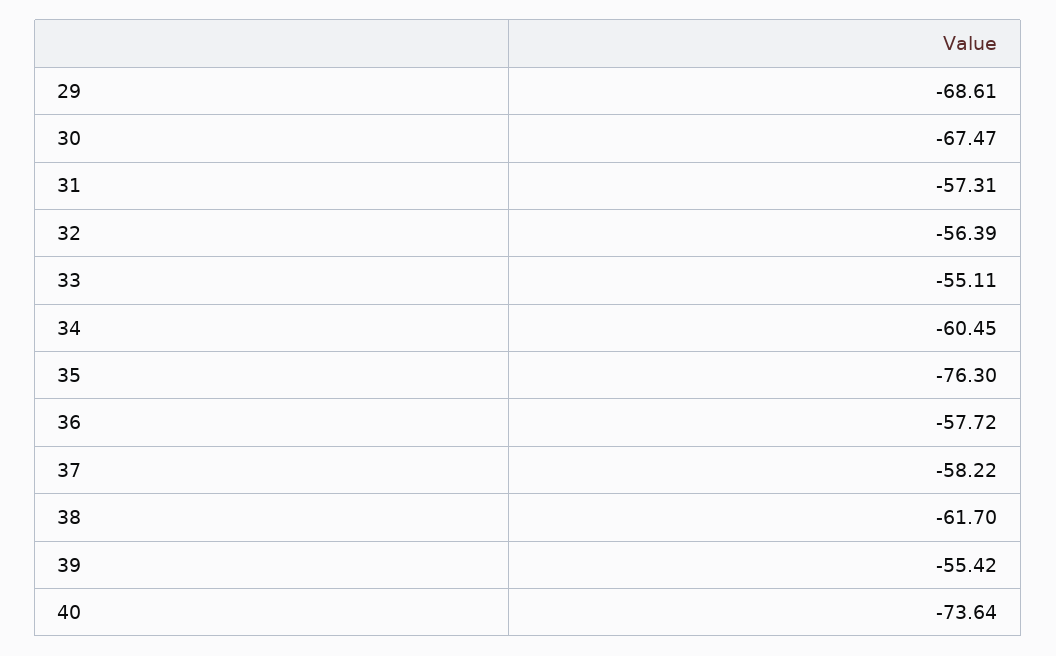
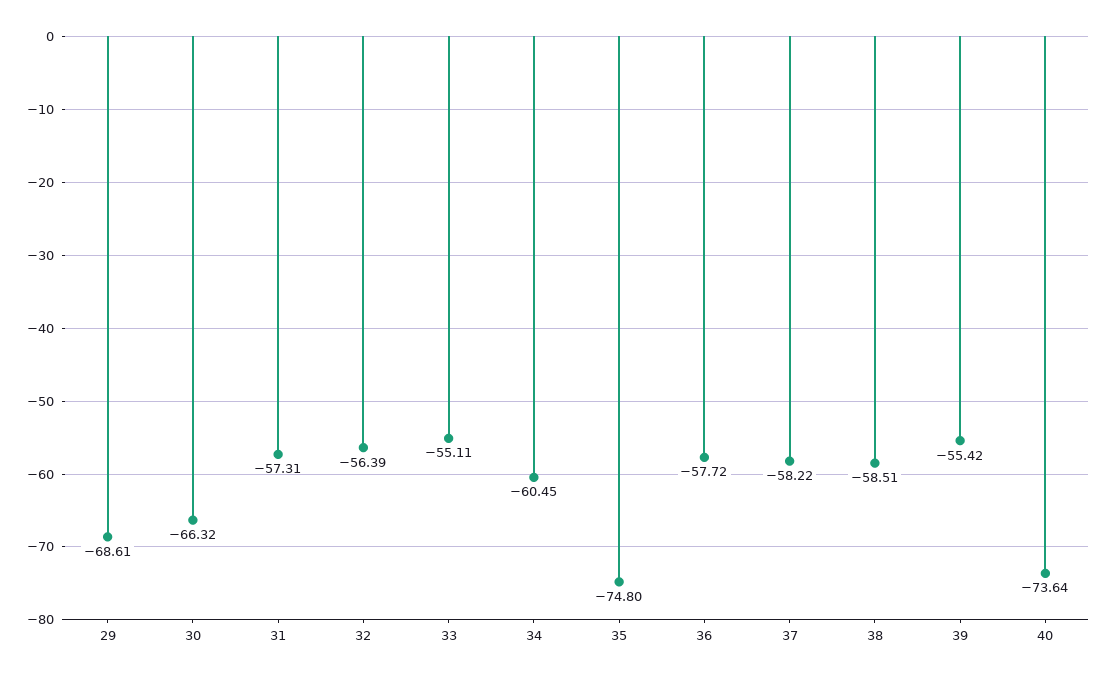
  {
    "29": -68.61,
-   "30": -67.47,
+   "30": -66.32,
    "31": -57.31,
    "32": -56.39,
    "33": -55.11,
    "34": -60.45,
-   "35": -76.3,
+   "35": -74.8,
    "36": -57.72,
    "37": -58.22,
-   "38": -61.7,
+   "38": -58.51,
    "39": -55.42,
    "40": -73.64
  }

